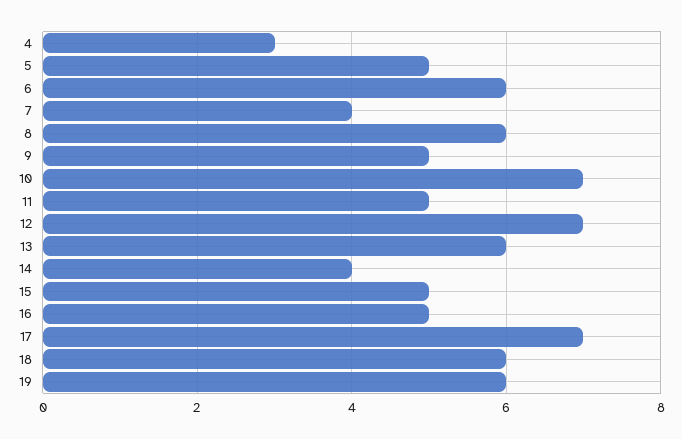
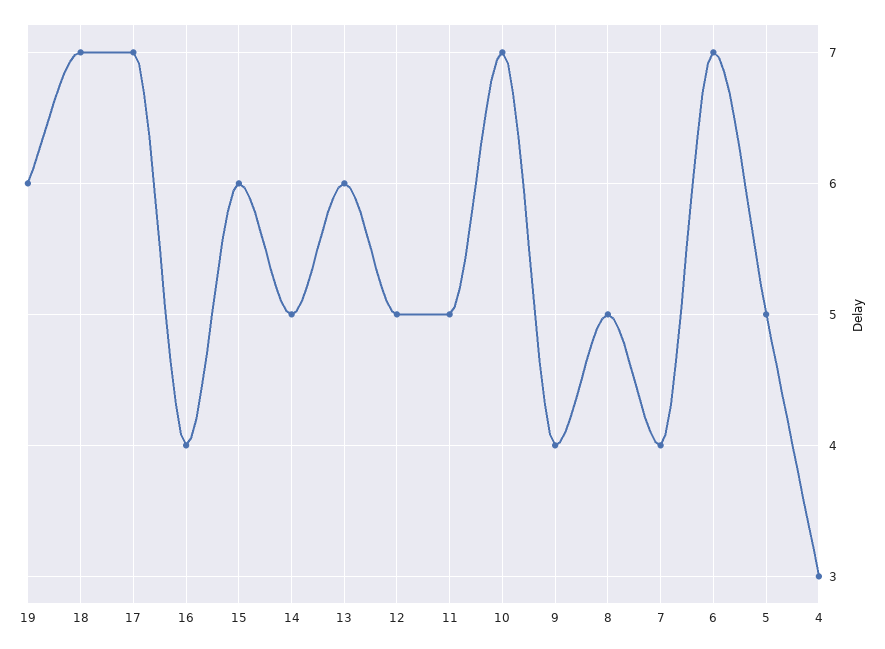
  {
    "4": 3,
    "5": 5,
-   "6": 6,
+   "6": 7,
    "7": 4,
-   "8": 6,
+   "8": 5,
-   "9": 5,
+   "9": 4,
    "10": 7,
    "11": 5,
-   "12": 7,
+   "12": 5,
    "13": 6,
-   "14": 4,
+   "14": 5,
-   "15": 5,
+   "15": 6,
-   "16": 5,
+   "16": 4,
    "17": 7,
-   "18": 6,
+   "18": 7,
    "19": 6
  }

